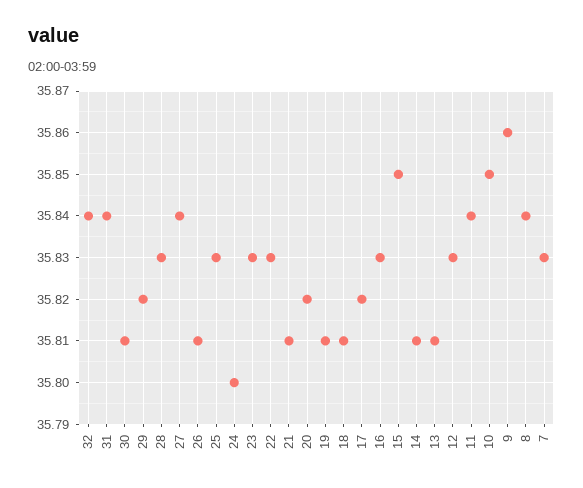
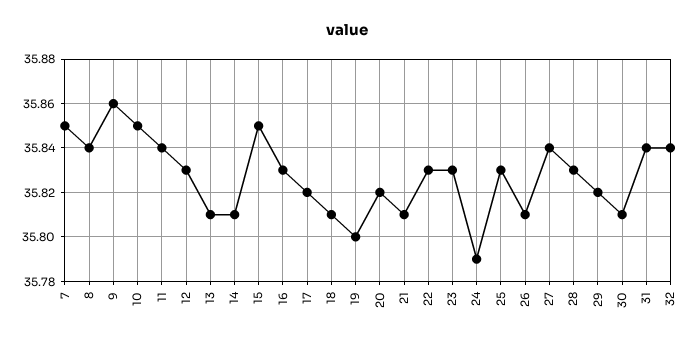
  {
    "32": 35.84,
    "31": 35.84,
    "30": 35.81,
    "29": 35.82,
    "28": 35.83,
    "27": 35.84,
    "26": 35.81,
    "25": 35.83,
-   "24": 35.8,
+   "24": 35.79,
    "23": 35.83,
    "22": 35.83,
    "21": 35.81,
    "20": 35.82,
-   "19": 35.81,
+   "19": 35.8,
    "18": 35.81,
    "17": 35.82,
    "16": 35.83,
    "15": 35.85,
    "14": 35.81,
    "13": 35.81,
    "12": 35.83,
    "11": 35.84,
    "10": 35.85,
    "9": 35.86,
    "8": 35.84,
-   "7": 35.83
+   "7": 35.85
  }

